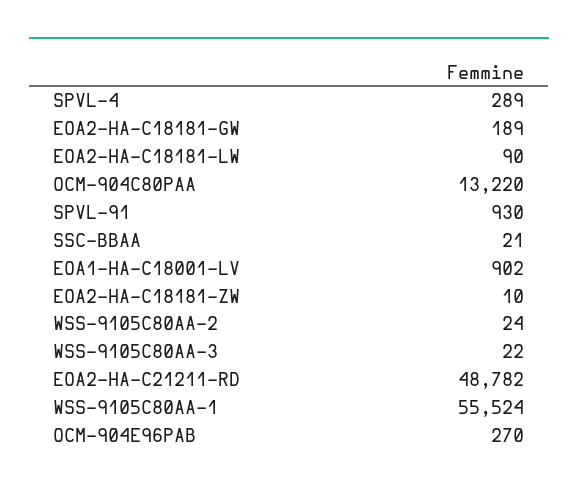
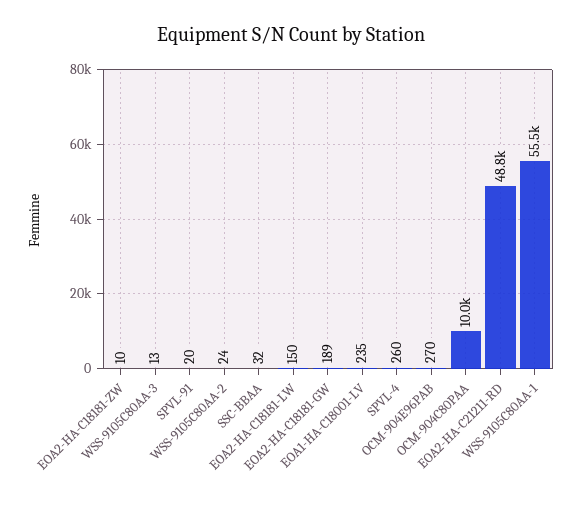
  {
-   "SPVL-4": 289,
+   "SPVL-4": 260,
    "EOA2-HA-C18181-GW": 189,
-   "EOA2-HA-C18181-LW": 90,
+   "EOA2-HA-C18181-LW": 150,
-   "OCM-904C80PAA": 13220,
+   "OCM-904C80PAA": 10000,
-   "SPVL-91": 930,
+   "SPVL-91": 20,
-   "SSC-BBAA": 21,
+   "SSC-BBAA": 32,
-   "EOA1-HA-C18001-LV": 902,
+   "EOA1-HA-C18001-LV": 235,
    "EOA2-HA-C18181-ZW": 10,
    "WSS-9105C80AA-2": 24,
-   "WSS-9105C80AA-3": 22,
+   "WSS-9105C80AA-3": 13,
    "EOA2-HA-C21211-RD": 48782,
    "WSS-9105C80AA-1": 55524,
    "OCM-904E96PAB": 270
  }

